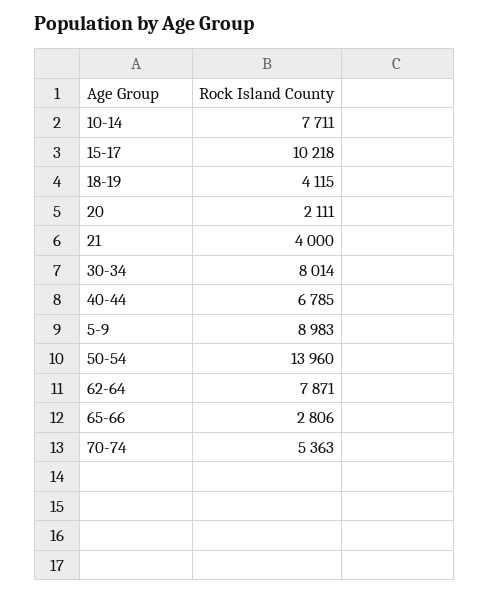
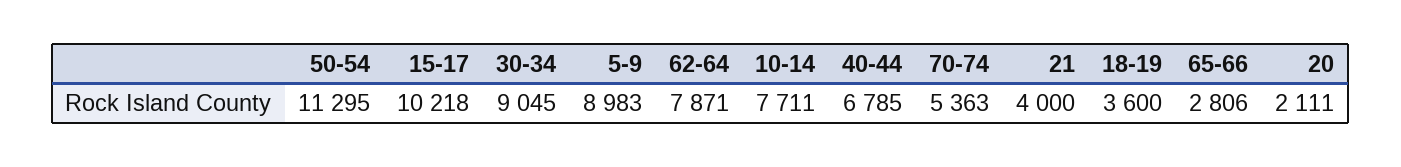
  {
    "10-14": 7711,
    "15-17": 10218,
-   "18-19": 4115,
+   "18-19": 3600,
    "20": 2111,
    "21": 4000,
-   "30-34": 8014,
+   "30-34": 9045,
    "40-44": 6785,
    "5-9": 8983,
-   "50-54": 13960,
+   "50-54": 11295,
    "62-64": 7871,
    "65-66": 2806,
    "70-74": 5363
  }

